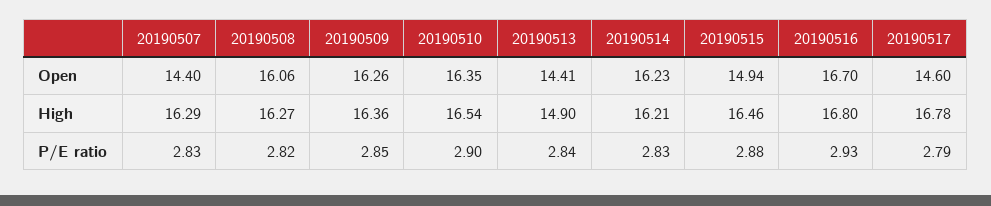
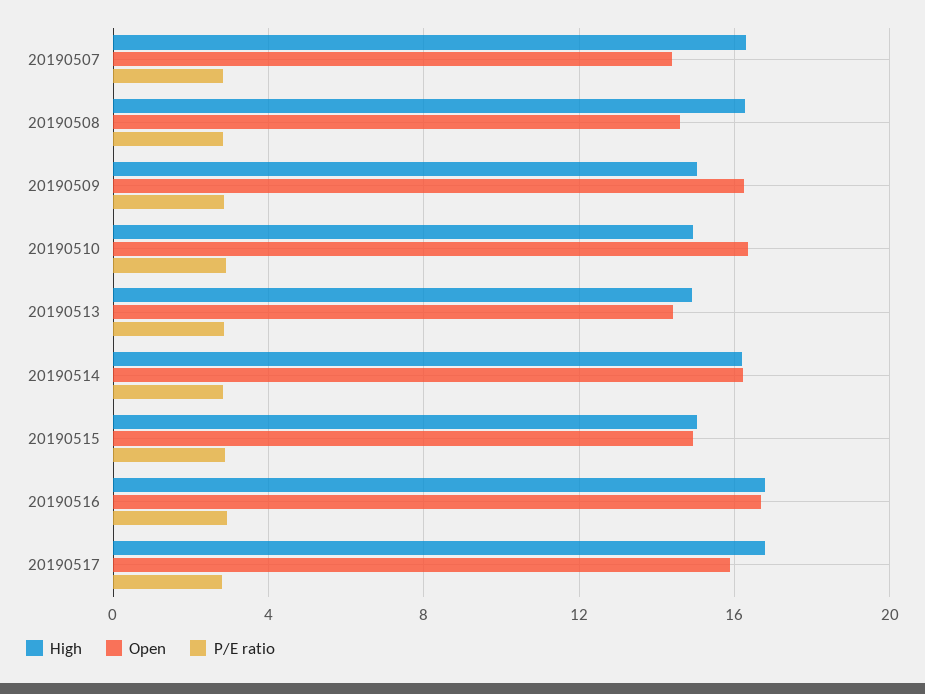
  {
    "Open": {
      "20190507": 14.4,
-     "20190508": 16.06,
+     "20190508": 14.5,
      "20190509": 16.26,
      "20190510": 16.35,
      "20190513": 14.41,
      "20190514": 16.23,
      "20190515": 14.94,
      "20190516": 16.7,
-     "20190517": 14.6
+     "20190517": 16
    },
    "High": {
      "20190507": 16.29,
      "20190508": 16.27,
-     "20190509": 16.36,
+     "20190509": 15,
-     "20190510": 16.54,
+     "20190510": 15,
      "20190513": 14.9,
      "20190514": 16.21,
-     "20190515": 16.46,
+     "20190515": 15,
      "20190516": 16.8,
      "20190517": 16.78
    },
    "P/E ratio": {
      "20190507": 2.83,
      "20190508": 2.82,
      "20190509": 2.85,
      "20190510": 2.9,
      "20190513": 2.84,
      "20190514": 2.83,
      "20190515": 2.88,
      "20190516": 2.93,
      "20190517": 2.79
    }
  }

